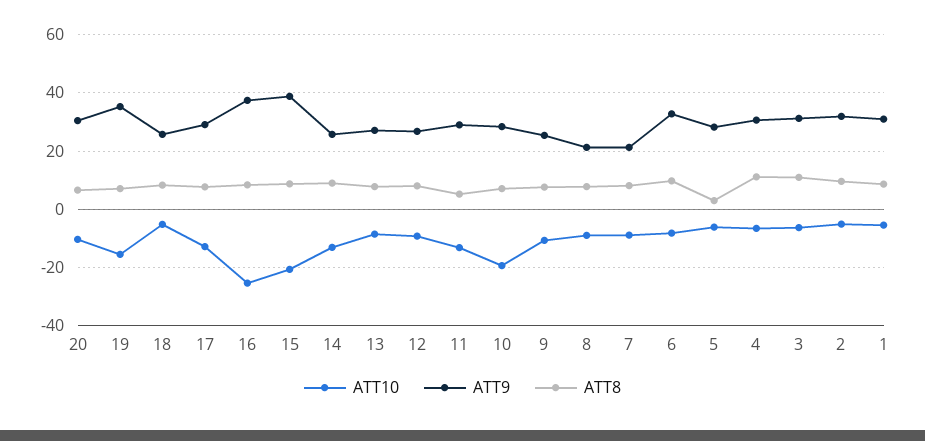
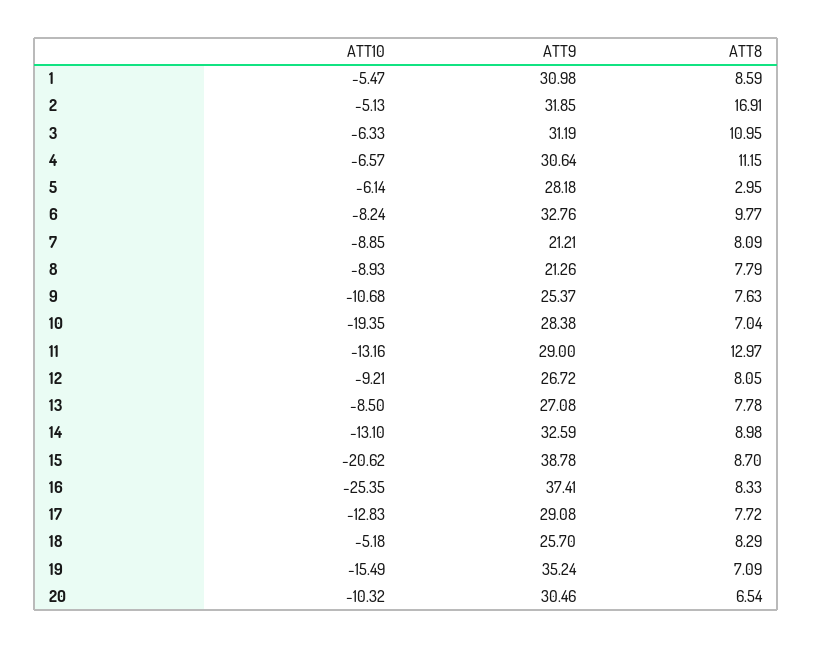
  {
    "ATT10": {
      "20": -10.32,
      "19": -15.49,
      "18": -5.18,
      "17": -12.83,
      "16": -25.35,
      "15": -20.62,
      "14": -13.1,
      "13": -8.5,
      "12": -9.21,
      "11": -13.16,
      "10": -19.35,
      "9": -10.68,
      "8": -8.93,
      "7": -8.85,
      "6": -8.24,
      "5": -6.14,
      "4": -6.57,
      "3": -6.33,
      "2": -5.13,
      "1": -5.47
    },
    "ATT9": {
      "20": 30.46,
      "19": 35.24,
      "18": 25.7,
      "17": 29.08,
      "16": 37.41,
      "15": 38.78,
-     "14": 25,
+     "14": 32.59,
      "13": 27.08,
      "12": 26.72,
      "11": 29,
      "10": 28.38,
      "9": 25.37,
      "8": 21.26,
      "7": 21.21,
      "6": 32.76,
      "5": 28.18,
      "4": 30.64,
      "3": 31.19,
      "2": 31.85,
      "1": 30.98
    },
    "ATT8": {
      "20": 6.54,
      "19": 7.09,
      "18": 8.29,
      "17": 7.72,
      "16": 8.33,
      "15": 8.7,
      "14": 8.98,
      "13": 7.78,
      "12": 8.05,
-     "11": 5,
+     "11": 12.97,
      "10": 7.04,
      "9": 7.63,
      "8": 7.79,
      "7": 8.09,
      "6": 9.77,
      "5": 2.95,
      "4": 11.15,
      "3": 10.95,
-     "2": 10,
+     "2": 16.91,
      "1": 8.59
    }
  }

